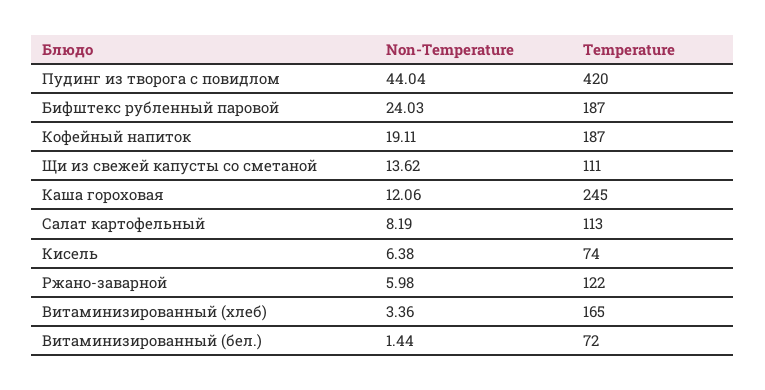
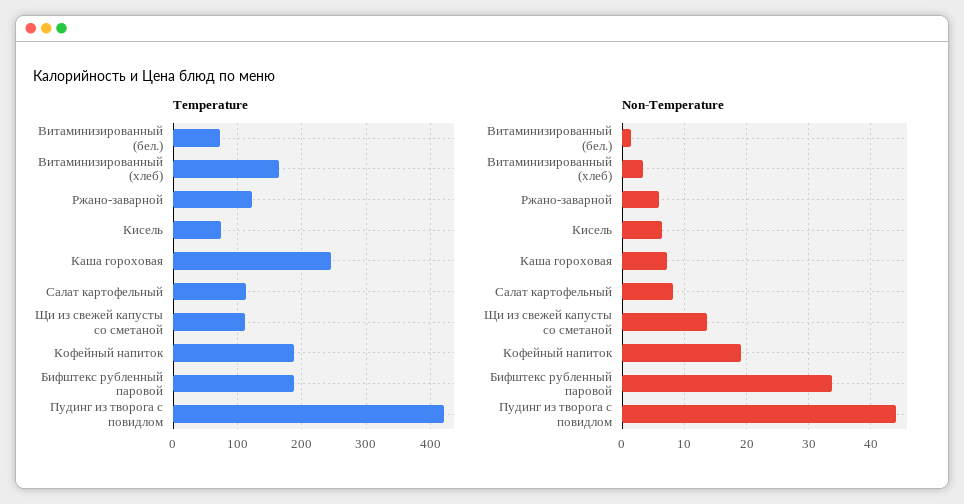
  {
    "Non-Temperature": {
      "Пудинг из творога с повидлом": 44.04,
-     "Бифштекс рубленный паровой": 24.03,
+     "Бифштекс рубленный паровой": 34,
      "Кофейный напиток": 19.11,
      "Щи из свежей капусты со сметаной": 13.62,
-     "Каша гороховая": 12.06,
+     "Каша гороховая": 7,
      "Салат картофельный": 8.19,
      "Кисель": 6.38,
      "Ржано-заварной": 5.98,
      "Витаминизированный (хлеб)": 3.36,
      "Витаминизированный (бел.)": 1.44
    },
    "Temperature": {
      "Пудинг из творога с повидлом": 420,
      "Бифштекс рубленный паровой": 187,
      "Кофейный напиток": 187,
      "Щи из свежей капусты со сметаной": 111,
      "Каша гороховая": 245,
      "Салат картофельный": 113,
      "Кисель": 74,
      "Ржано-заварной": 122,
      "Витаминизированный (хлеб)": 165,
      "Витаминизированный (бел.)": 72
    }
  }

